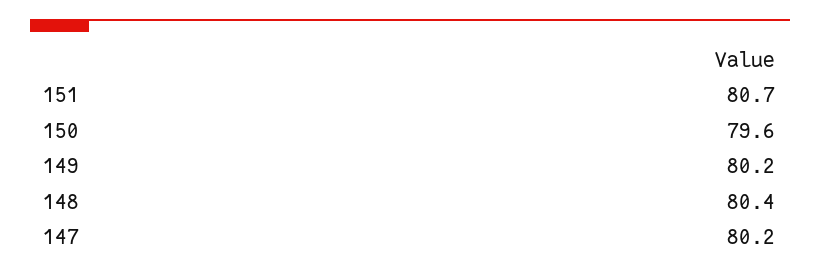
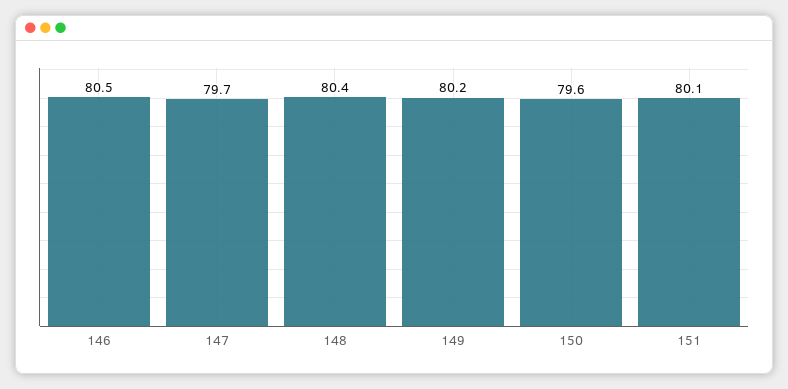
  {
-   "151": 80.7,
+   "151": 80.1,
    "150": 79.6,
    "149": 80.2,
    "148": 80.4,
-   "147": 80.2
+   "147": 79.7,
+   "146": 80.5
  }

